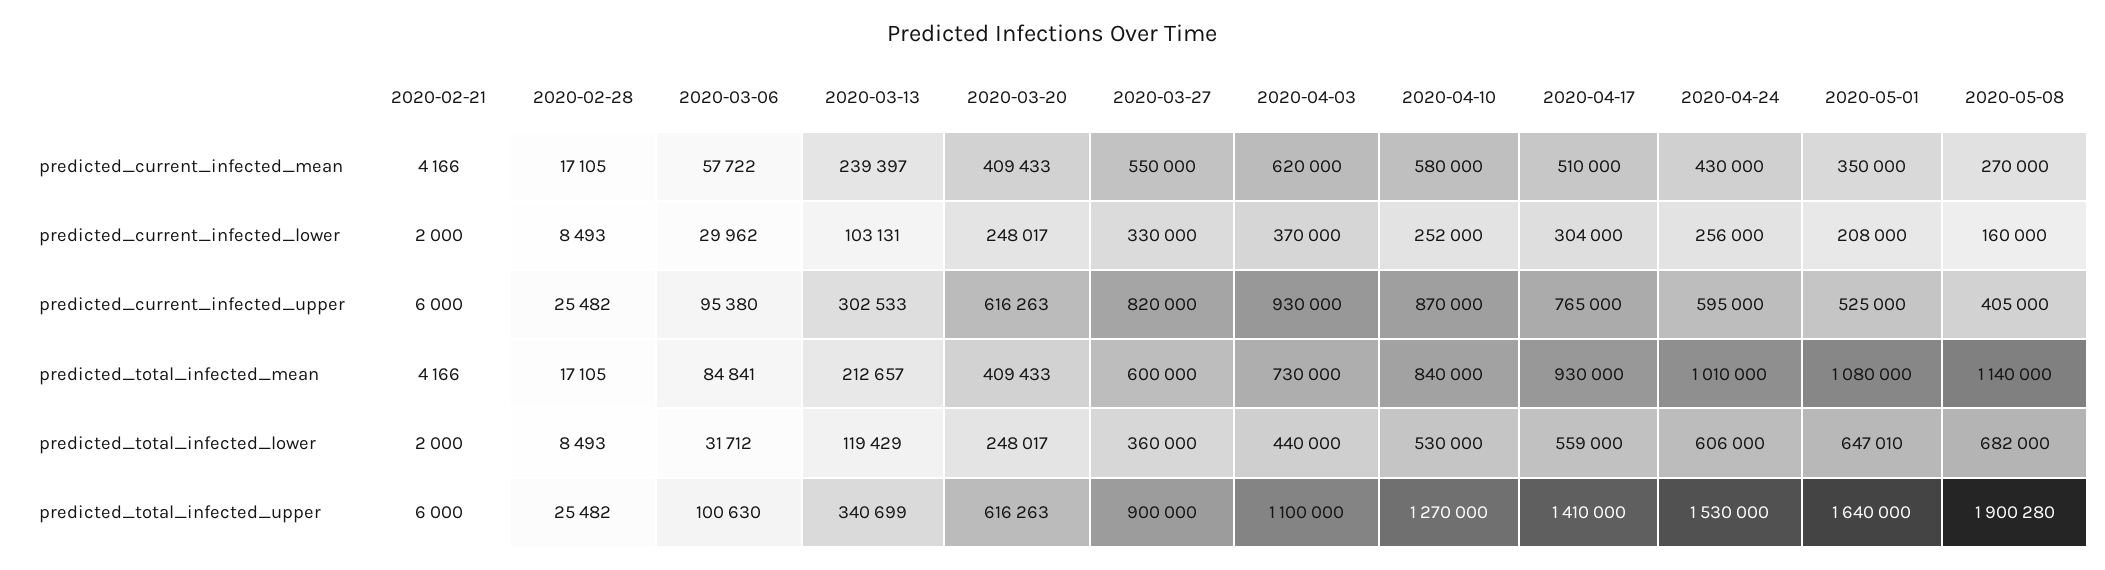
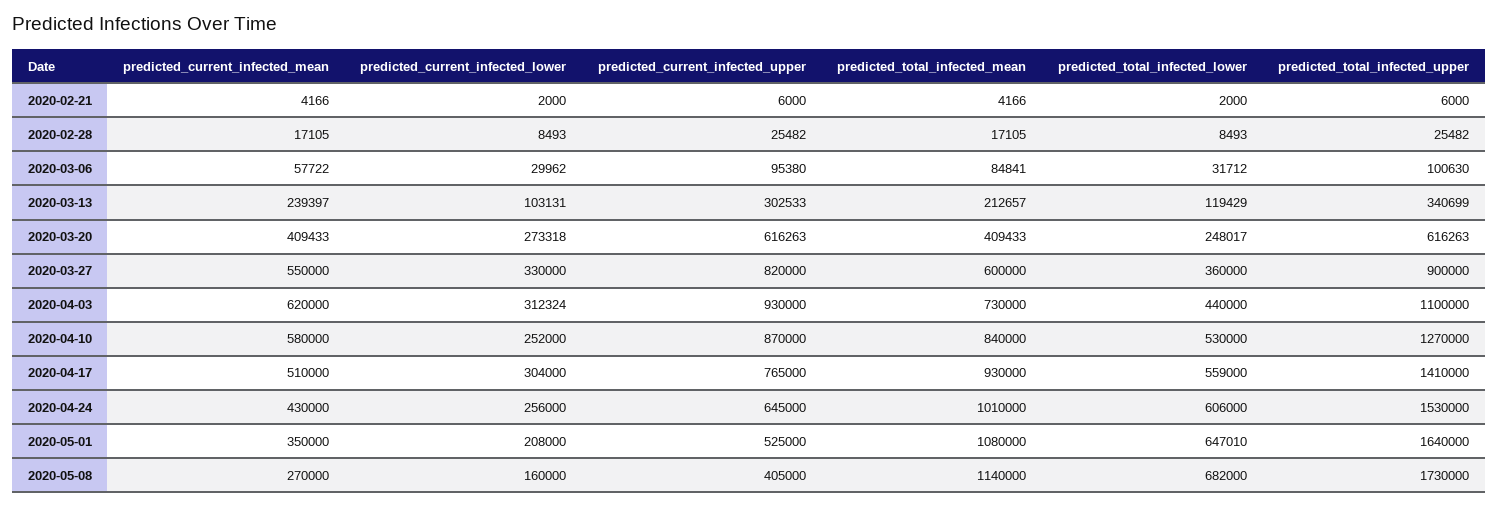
  {
    "2020-02-21": {
      "predicted_current_infected_mean": 4166,
      "predicted_current_infected_lower": 2000,
      "predicted_current_infected_upper": 6000,
      "predicted_total_infected_mean": 4166,
      "predicted_total_infected_lower": 2000,
      "predicted_total_infected_upper": 6000
    },
    "2020-02-28": {
      "predicted_current_infected_mean": 17105,
      "predicted_current_infected_lower": 8493,
      "predicted_current_infected_upper": 25482,
      "predicted_total_infected_mean": 17105,
      "predicted_total_infected_lower": 8493,
      "predicted_total_infected_upper": 25482
    },
    "2020-03-06": {
      "predicted_current_infected_mean": 57722,
      "predicted_current_infected_lower": 29962,
      "predicted_current_infected_upper": 95380,
      "predicted_total_infected_mean": 84841,
      "predicted_total_infected_lower": 31712,
      "predicted_total_infected_upper": 100630
    },
    "2020-03-13": {
      "predicted_current_infected_mean": 239397,
      "predicted_current_infected_lower": 103131,
      "predicted_current_infected_upper": 302533,
      "predicted_total_infected_mean": 212657,
      "predicted_total_infected_lower": 119429,
      "predicted_total_infected_upper": 340699
    },
    "2020-03-20": {
      "predicted_current_infected_mean": 409433,
-     "predicted_current_infected_lower": 248017,
+     "predicted_current_infected_lower": 273318,
      "predicted_current_infected_upper": 616263,
      "predicted_total_infected_mean": 409433,
      "predicted_total_infected_lower": 248017,
      "predicted_total_infected_upper": 616263
    },
    "2020-03-27": {
      "predicted_current_infected_mean": 550000,
      "predicted_current_infected_lower": 330000,
      "predicted_current_infected_upper": 820000,
      "predicted_total_infected_mean": 600000,
      "predicted_total_infected_lower": 360000,
      "predicted_total_infected_upper": 900000
    },
    "2020-04-03": {
      "predicted_current_infected_mean": 620000,
-     "predicted_current_infected_lower": 370000,
+     "predicted_current_infected_lower": 312324,
      "predicted_current_infected_upper": 930000,
      "predicted_total_infected_mean": 730000,
      "predicted_total_infected_lower": 440000,
      "predicted_total_infected_upper": 1100000
    },
    "2020-04-10": {
      "predicted_current_infected_mean": 580000,
      "predicted_current_infected_lower": 252000,
      "predicted_current_infected_upper": 870000,
      "predicted_total_infected_mean": 840000,
      "predicted_total_infected_lower": 530000,
      "predicted_total_infected_upper": 1270000
    },
    "2020-04-17": {
      "predicted_current_infected_mean": 510000,
      "predicted_current_infected_lower": 304000,
      "predicted_current_infected_upper": 765000,
      "predicted_total_infected_mean": 930000,
      "predicted_total_infected_lower": 559000,
      "predicted_total_infected_upper": 1410000
    },
    "2020-04-24": {
      "predicted_current_infected_mean": 430000,
      "predicted_current_infected_lower": 256000,
-     "predicted_current_infected_upper": 595000,
+     "predicted_current_infected_upper": 645000,
      "predicted_total_infected_mean": 1010000,
      "predicted_total_infected_lower": 606000,
      "predicted_total_infected_upper": 1530000
    },
    "2020-05-01": {
      "predicted_current_infected_mean": 350000,
      "predicted_current_infected_lower": 208000,
      "predicted_current_infected_upper": 525000,
      "predicted_total_infected_mean": 1080000,
      "predicted_total_infected_lower": 647010,
      "predicted_total_infected_upper": 1640000
    },
    "2020-05-08": {
      "predicted_current_infected_mean": 270000,
      "predicted_current_infected_lower": 160000,
      "predicted_current_infected_upper": 405000,
      "predicted_total_infected_mean": 1140000,
      "predicted_total_infected_lower": 682000,
-     "predicted_total_infected_upper": 1900280
+     "predicted_total_infected_upper": 1730000
    }
  }

